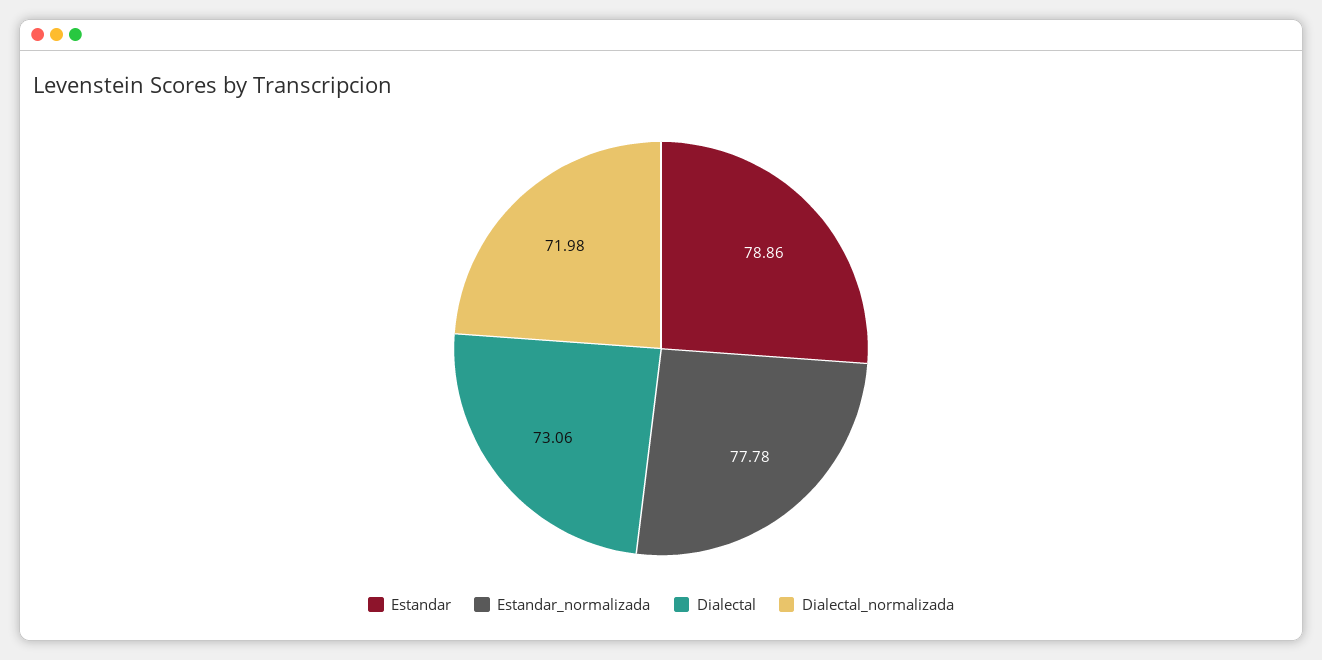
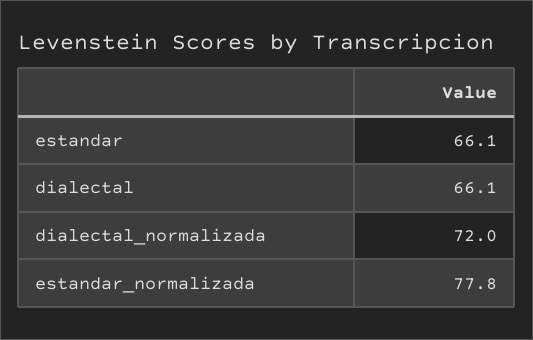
  {
-   "Estandar": 78.86,
+   "Estandar": 66.1,
    "Estandar_normalizada": 77.78,
-   "Dialectal": 73.06,
+   "Dialectal": 66.1,
    "Dialectal_normalizada": 71.98
  }

